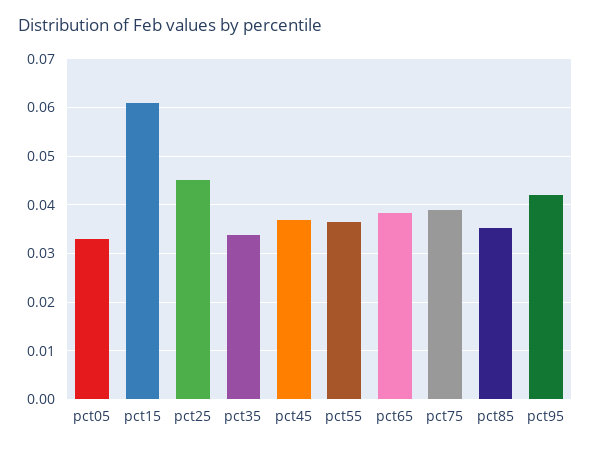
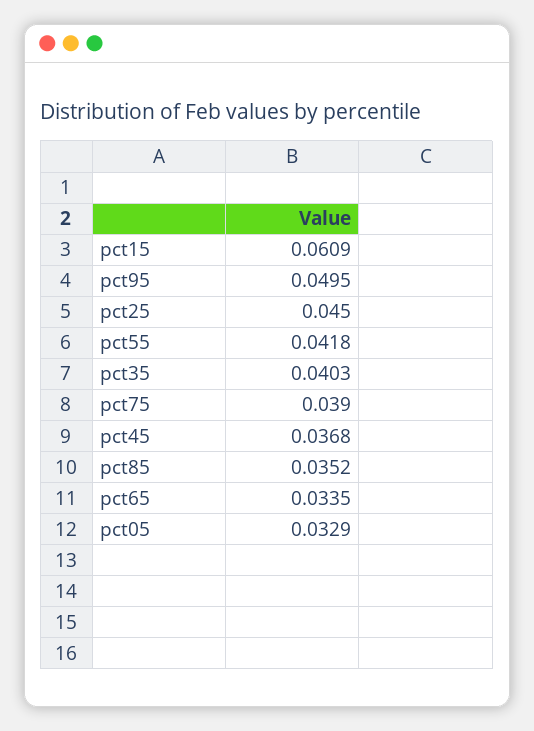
  {
    "pct05": 0.0329,
    "pct15": 0.0609,
    "pct25": 0.045,
-   "pct35": 0.034,
+   "pct35": 0.0403,
    "pct45": 0.0368,
-   "pct55": 0.036,
+   "pct55": 0.0418,
-   "pct65": 0.038,
+   "pct65": 0.0335,
    "pct75": 0.039,
    "pct85": 0.0352,
-   "pct95": 0.042
+   "pct95": 0.0495
  }

